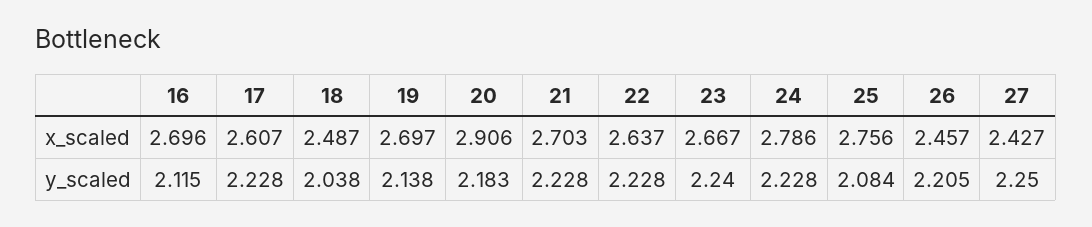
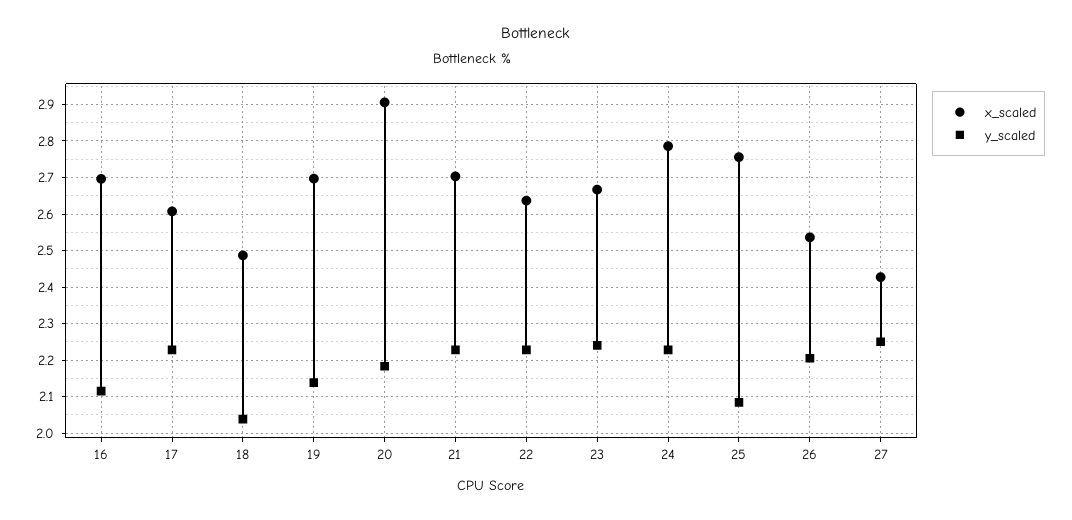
  {
    "x_scaled": {
      "16": 2.696,
      "17": 2.607,
      "18": 2.487,
      "19": 2.697,
      "20": 2.906,
      "21": 2.703,
      "22": 2.637,
      "23": 2.667,
      "24": 2.786,
      "25": 2.756,
-     "26": 2.457,
+     "26": 2.54,
      "27": 2.427
    },
    "y_scaled": {
      "16": 2.115,
      "17": 2.228,
      "18": 2.038,
      "19": 2.138,
      "20": 2.183,
      "21": 2.228,
      "22": 2.228,
      "23": 2.24,
      "24": 2.228,
      "25": 2.084,
      "26": 2.205,
      "27": 2.25
    }
  }

